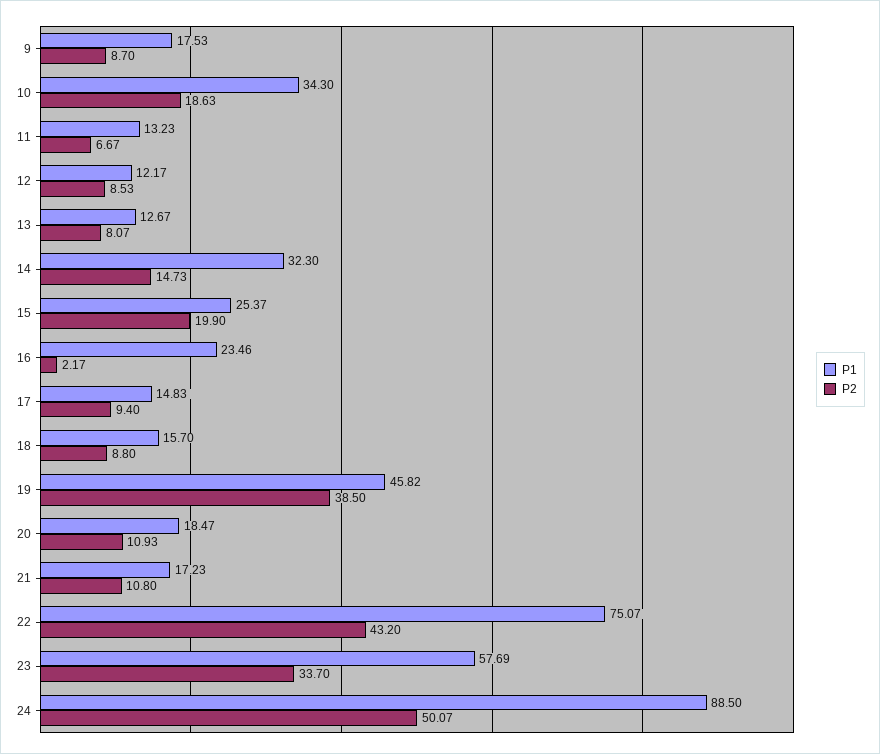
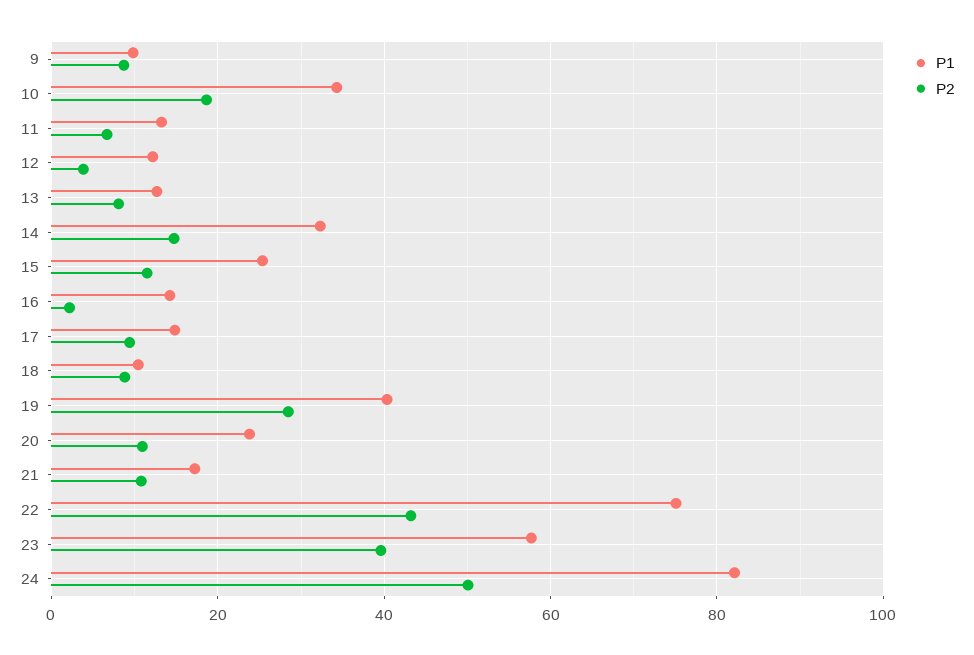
  {
    "P1": {
-     "9": 17.53,
+     "9": 10,
      "10": 34.3,
      "11": 13.23,
      "12": 12.17,
      "13": 12.67,
      "14": 32.3,
      "15": 25.37,
-     "16": 23.46,
+     "16": 14,
      "17": 14.83,
-     "18": 15.7,
+     "18": 10,
-     "19": 45.82,
+     "19": 40,
-     "20": 18.47,
+     "20": 24,
      "21": 17.23,
      "22": 75.07,
      "23": 57.69,
-     "24": 88.5
+     "24": 82
    },
    "P2": {
      "9": 8.7,
      "10": 18.63,
      "11": 6.67,
-     "12": 8.53,
+     "12": 4,
      "13": 8.07,
      "14": 14.73,
-     "15": 19.9,
+     "15": 12,
      "16": 2.17,
      "17": 9.4,
      "18": 8.8,
-     "19": 38.5,
+     "19": 28,
      "20": 10.93,
      "21": 10.8,
      "22": 43.2,
-     "23": 33.7,
+     "23": 40,
      "24": 50.07
    }
  }

